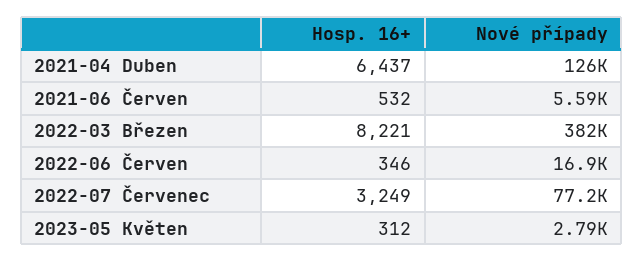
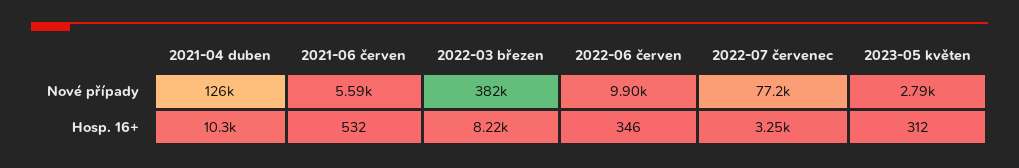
  {
    "Hosp. 16+": {
-     "2021-04 Duben": 6437,
+     "2021-04 Duben": 10300,
      "2021-06 Červen": 532,
      "2022-03 Březen": 8221,
      "2022-06 Červen": 346,
      "2022-07 Červenec": 3249,
      "2023-05 Květen": 312
    },
    "Nové případy": {
      "2021-04 Duben": 126000,
      "2021-06 Červen": 5590,
      "2022-03 Březen": 382000,
-     "2022-06 Červen": 16900,
+     "2022-06 Červen": 9900,
      "2022-07 Červenec": 77200,
      "2023-05 Květen": 2790
    }
  }

